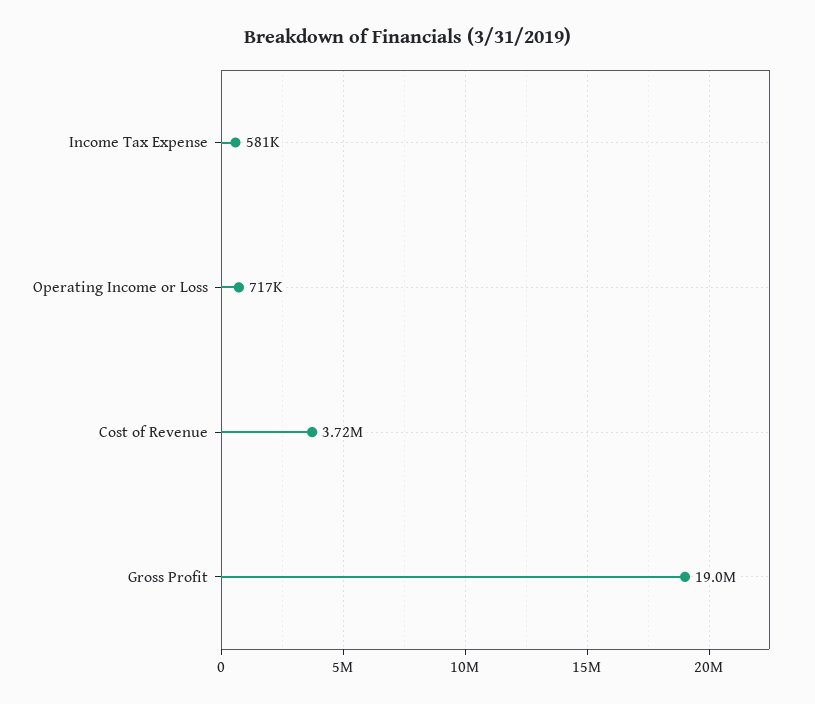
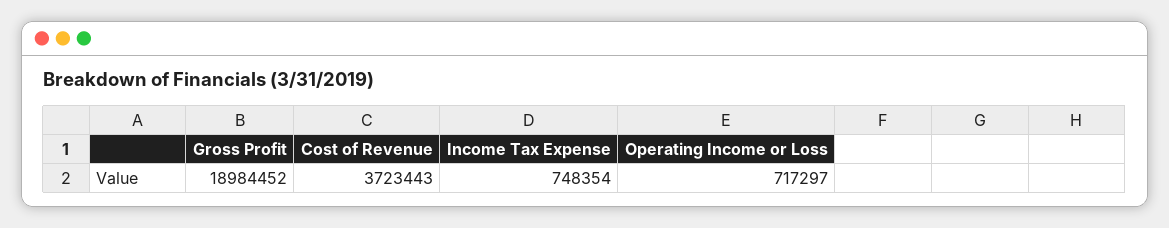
  {
-   "Income Tax Expense": 581000,
+   "Income Tax Expense": 748354,
    "Operating Income or Loss": 717297,
    "Cost of Revenue": 3723443,
    "Gross Profit": 18984452
  }

